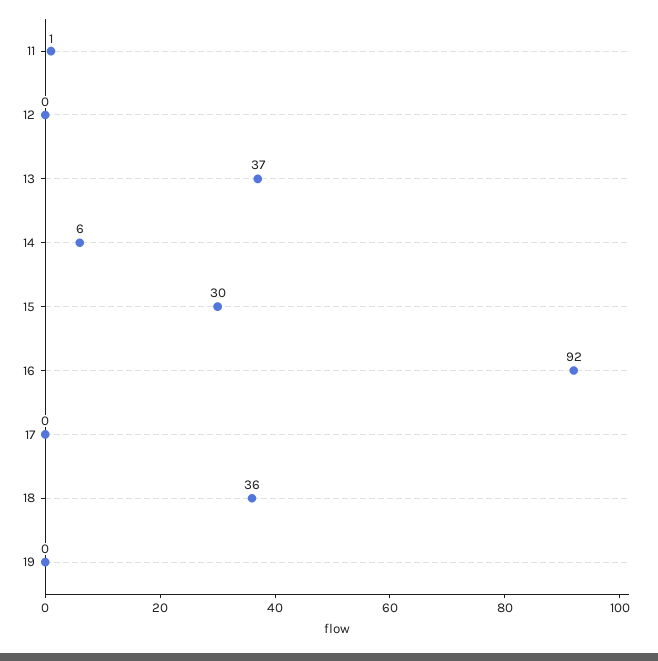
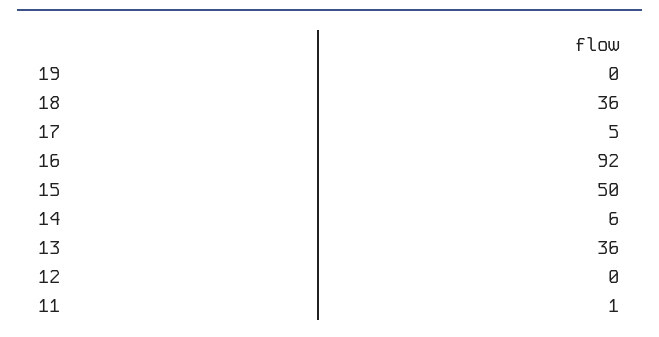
  {
    "11": 1,
    "12": 0,
-   "13": 37,
+   "13": 36,
    "14": 6,
-   "15": 30,
+   "15": 50,
    "16": 92,
-   "17": 0,
+   "17": 5,
    "18": 36,
    "19": 0
  }

